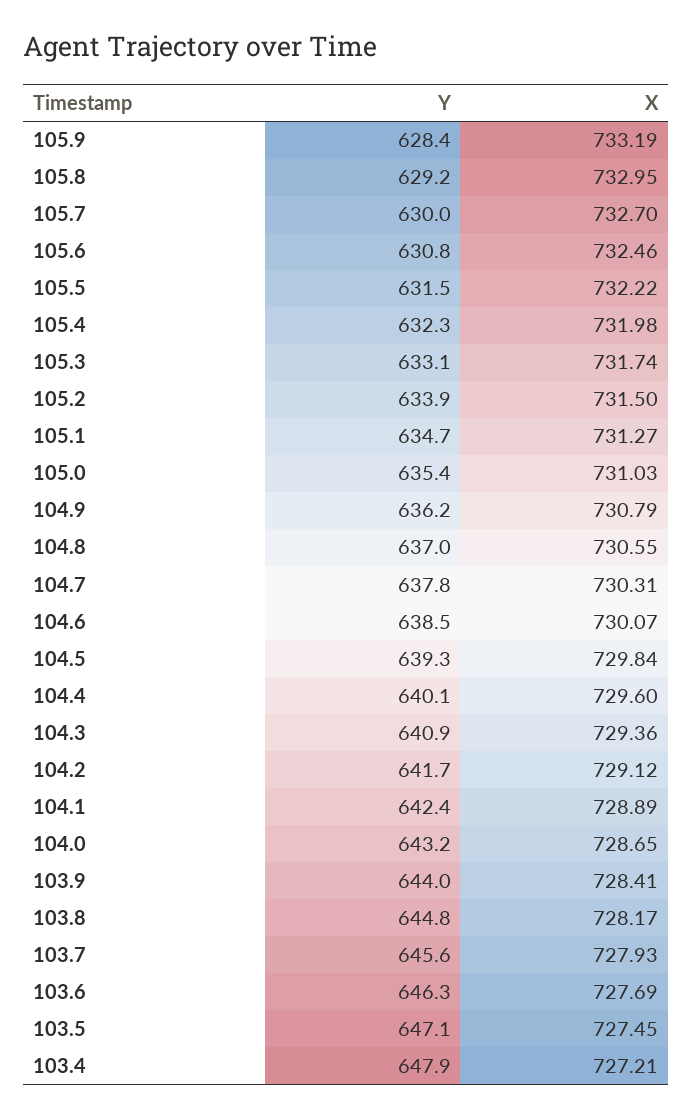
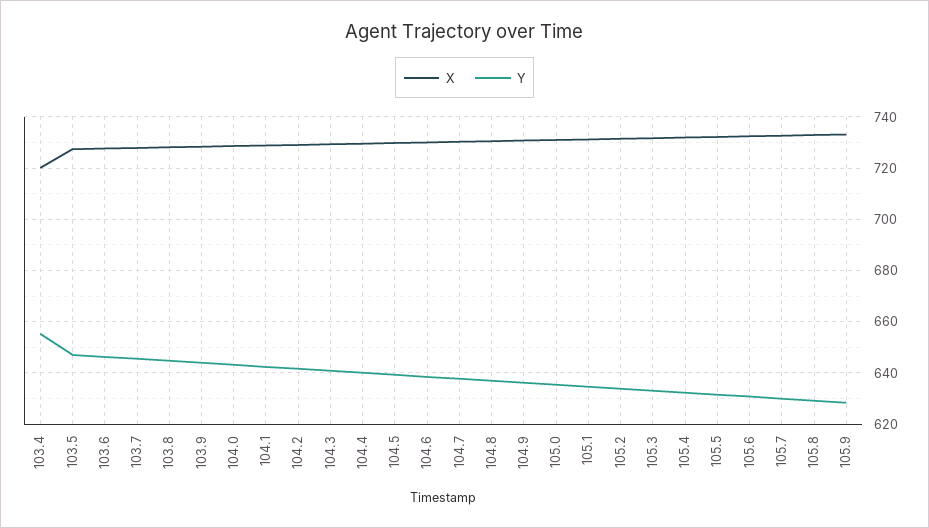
  {
    "Y": {
      "105.9": 628.4,
      "105.8": 629.2,
      "105.7": 630,
      "105.6": 630.8,
      "105.5": 631.5,
      "105.4": 632.3,
      "105.3": 633.1,
      "105.2": 633.9,
      "105.1": 634.7,
      "105.0": 635.4,
      "104.9": 636.2,
      "104.8": 637,
      "104.7": 637.8,
      "104.6": 638.5,
      "104.5": 639.3,
      "104.4": 640.1,
      "104.3": 640.9,
      "104.2": 641.7,
      "104.1": 642.4,
      "104.0": 643.2,
      "103.9": 644,
      "103.8": 644.8,
      "103.7": 645.6,
      "103.6": 646.3,
      "103.5": 647.1,
-     "103.4": 647.9
+     "103.4": 655
    },
    "X": {
      "105.9": 733.19,
      "105.8": 732.95,
      "105.7": 732.7,
      "105.6": 732.46,
      "105.5": 732.22,
      "105.4": 731.98,
      "105.3": 731.74,
      "105.2": 731.5,
      "105.1": 731.27,
      "105.0": 731.03,
      "104.9": 730.79,
      "104.8": 730.55,
      "104.7": 730.31,
      "104.6": 730.07,
      "104.5": 729.84,
      "104.4": 729.6,
      "104.3": 729.36,
      "104.2": 729.12,
      "104.1": 728.89,
      "104.0": 728.65,
      "103.9": 728.41,
      "103.8": 728.17,
      "103.7": 727.93,
      "103.6": 727.69,
      "103.5": 727.45,
-     "103.4": 727.21
+     "103.4": 720
    }
  }

